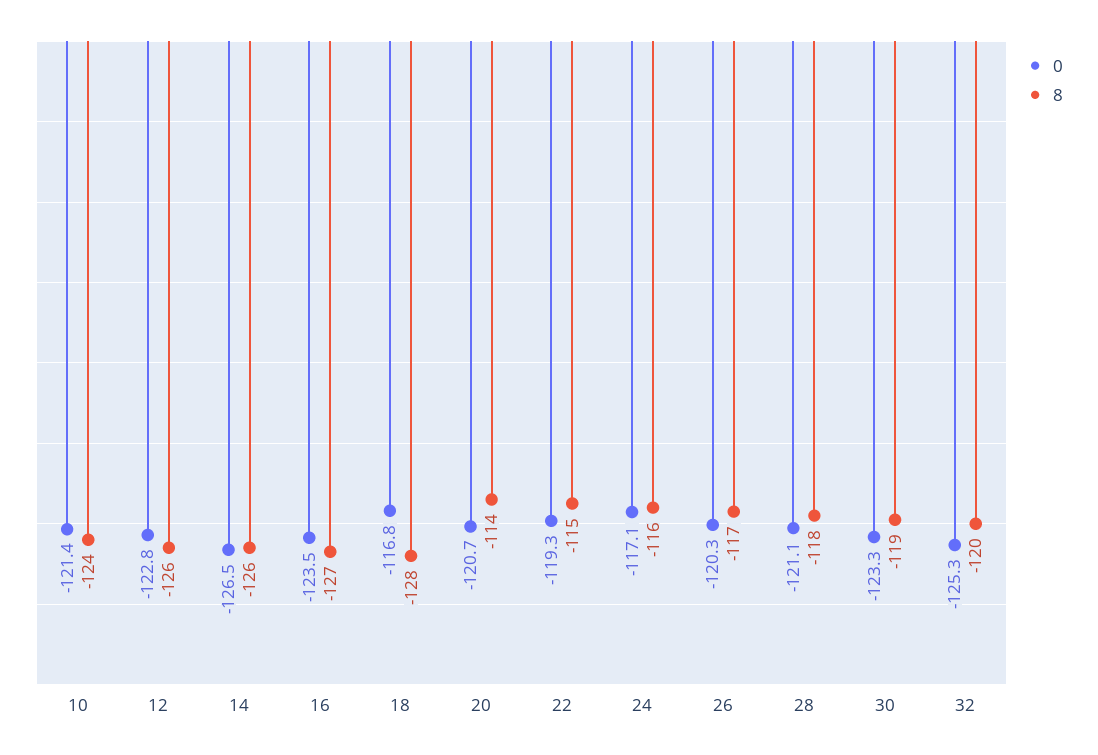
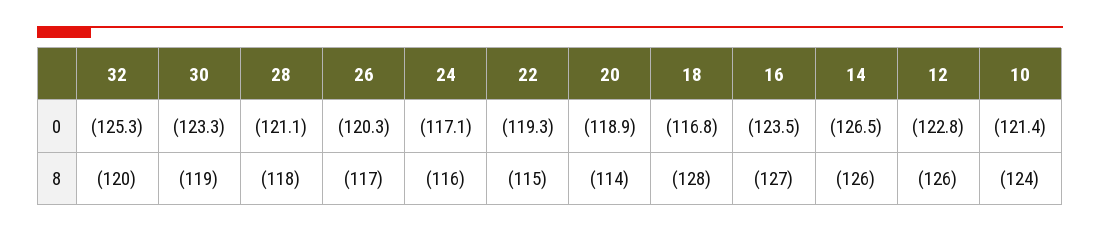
  {
    "0": {
      "10": -121.4,
      "12": -122.8,
      "14": -126.5,
      "16": -123.5,
      "18": -116.8,
-     "20": -120.7,
+     "20": -118.9,
      "22": -119.3,
      "24": -117.1,
      "26": -120.3,
      "28": -121.1,
      "30": -123.3,
      "32": -125.3
    },
    "8": {
      "10": -124,
      "12": -126,
      "14": -126,
      "16": -127,
      "18": -128,
      "20": -114,
      "22": -115,
      "24": -116,
      "26": -117,
      "28": -118,
      "30": -119,
      "32": -120
    }
  }

